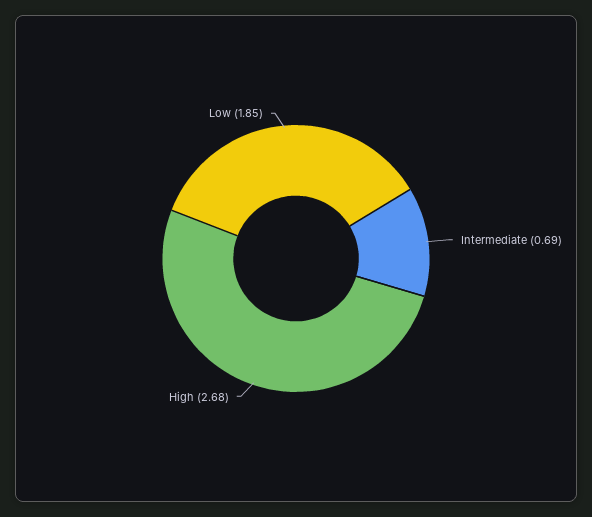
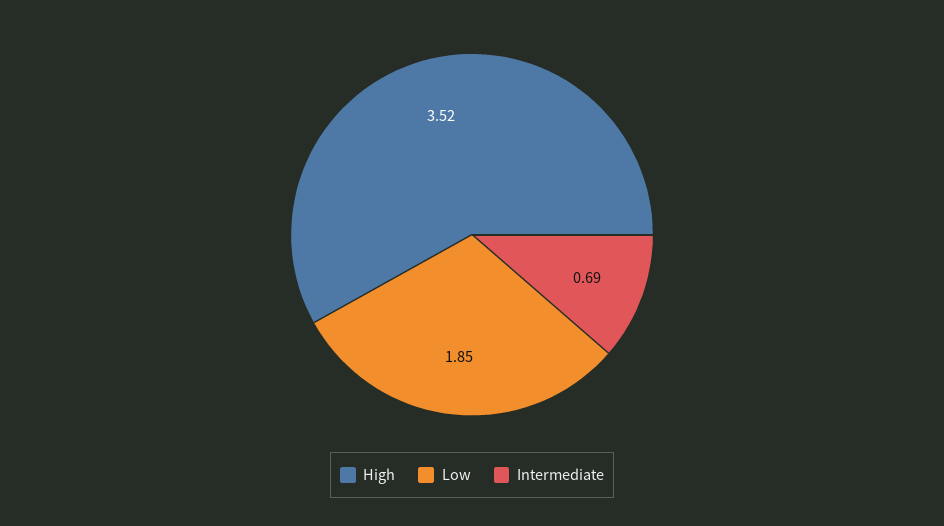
  {
    "Intermediate": 0.69,
-   "High": 2.68,
+   "High": 3.52,
    "Low": 1.85
  }

